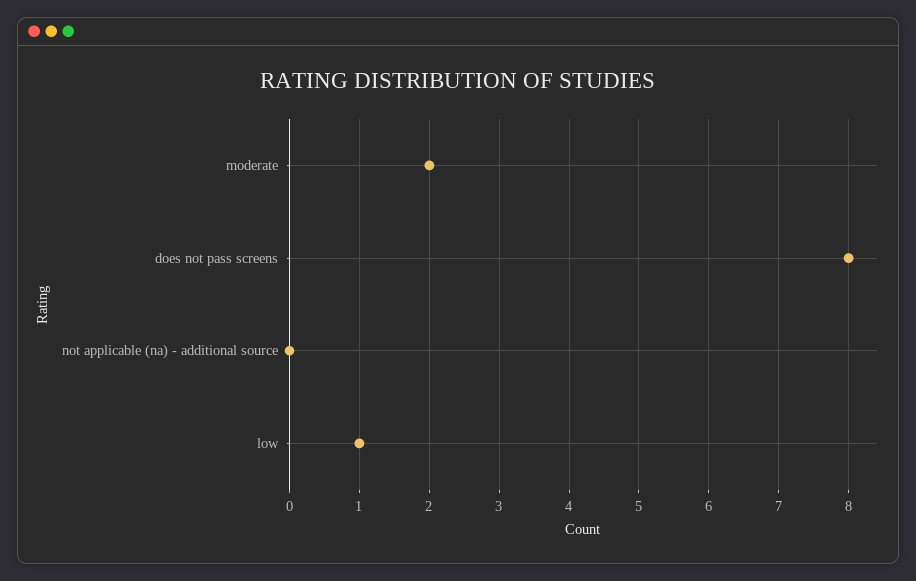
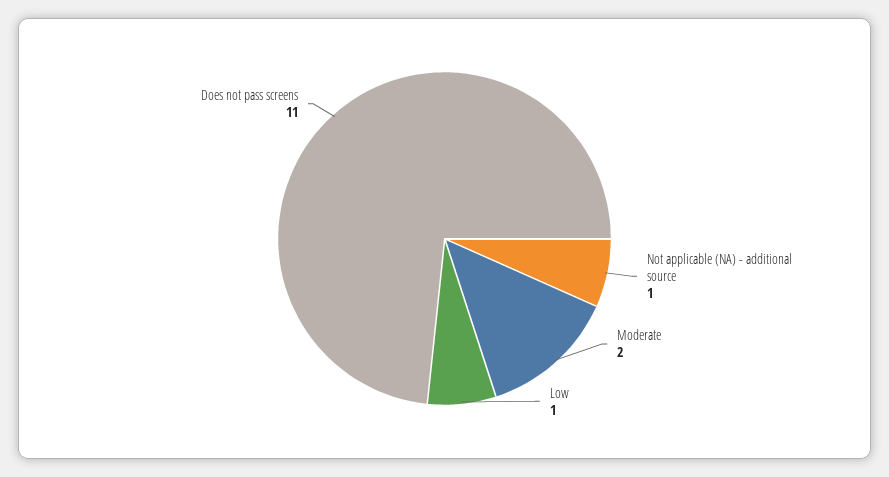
  {
    "moderate": 2,
-   "does not pass screens": 8,
+   "does not pass screens": 11,
-   "not applicable (na) - additional source": 0,
+   "not applicable (na) - additional source": 1,
    "low": 1
  }

